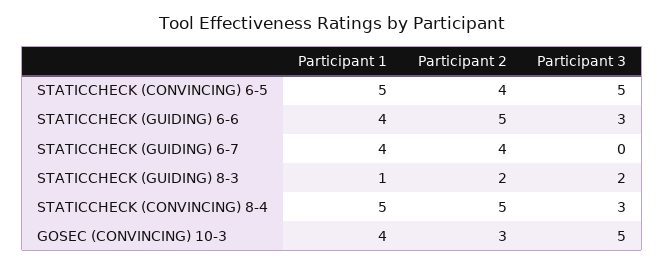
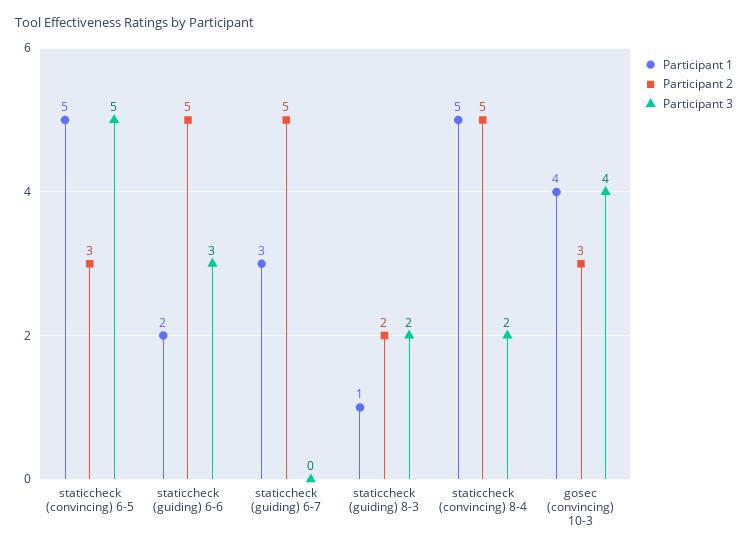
  {
    "Participant 1": {
      "STATICCHECK (CONVINCING) 6-5": 5,
-     "STATICCHECK (GUIDING) 6-6": 4,
+     "STATICCHECK (GUIDING) 6-6": 2,
-     "STATICCHECK (GUIDING) 6-7": 4,
+     "STATICCHECK (GUIDING) 6-7": 3,
      "STATICCHECK (GUIDING) 8-3": 1,
      "STATICCHECK (CONVINCING) 8-4": 5,
      "GOSEC (CONVINCING) 10-3": 4
    },
    "Participant 2": {
-     "STATICCHECK (CONVINCING) 6-5": 4,
+     "STATICCHECK (CONVINCING) 6-5": 3,
      "STATICCHECK (GUIDING) 6-6": 5,
-     "STATICCHECK (GUIDING) 6-7": 4,
+     "STATICCHECK (GUIDING) 6-7": 5,
      "STATICCHECK (GUIDING) 8-3": 2,
      "STATICCHECK (CONVINCING) 8-4": 5,
      "GOSEC (CONVINCING) 10-3": 3
    },
    "Participant 3": {
      "STATICCHECK (CONVINCING) 6-5": 5,
      "STATICCHECK (GUIDING) 6-6": 3,
      "STATICCHECK (GUIDING) 6-7": 0,
      "STATICCHECK (GUIDING) 8-3": 2,
-     "STATICCHECK (CONVINCING) 8-4": 3,
+     "STATICCHECK (CONVINCING) 8-4": 2,
-     "GOSEC (CONVINCING) 10-3": 5
+     "GOSEC (CONVINCING) 10-3": 4
    }
  }

